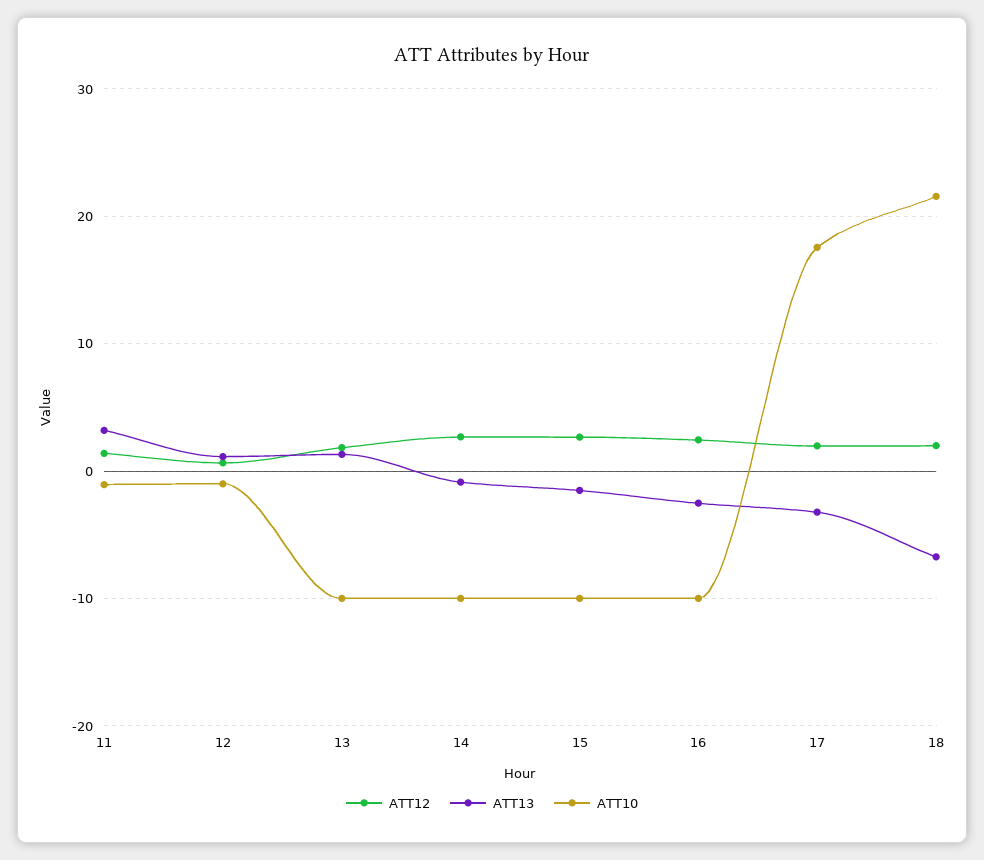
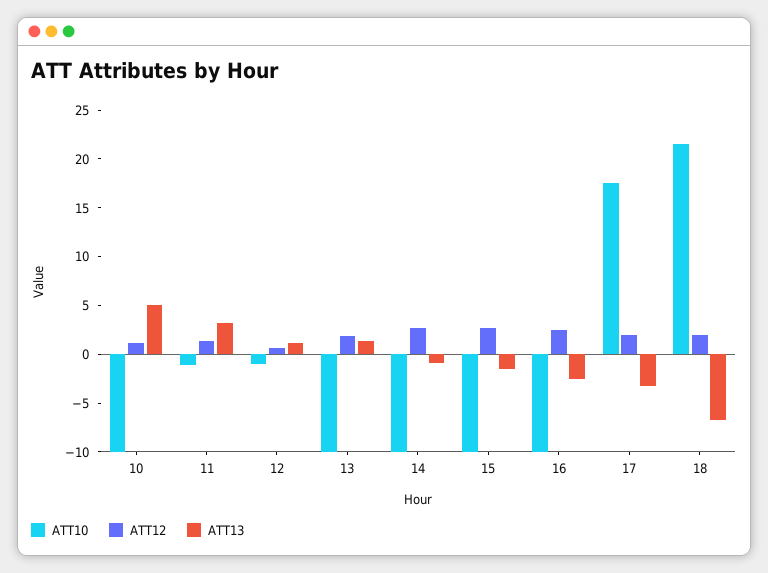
  {
    "ATT12": {
      "11": 1,
      "12": 1,
      "13": 2,
      "14": 3,
      "15": 3,
      "16": 2,
      "17": 2,
-     "18": 2
+     "18": 2,
+     "10": 1
    },
    "ATT13": {
      "11": 3,
      "12": 1,
      "13": 1,
      "14": -1,
      "15": -2,
      "16": -3,
      "17": -3,
-     "18": -7
+     "18": -7,
+     "10": 5
    },
    "ATT10": {
      "11": -1,
      "12": -1,
      "13": -10,
      "14": -10,
      "15": -10,
      "16": -10,
      "17": 18,
-     "18": 22
+     "18": 22,
+     "10": -10
    }
  }

